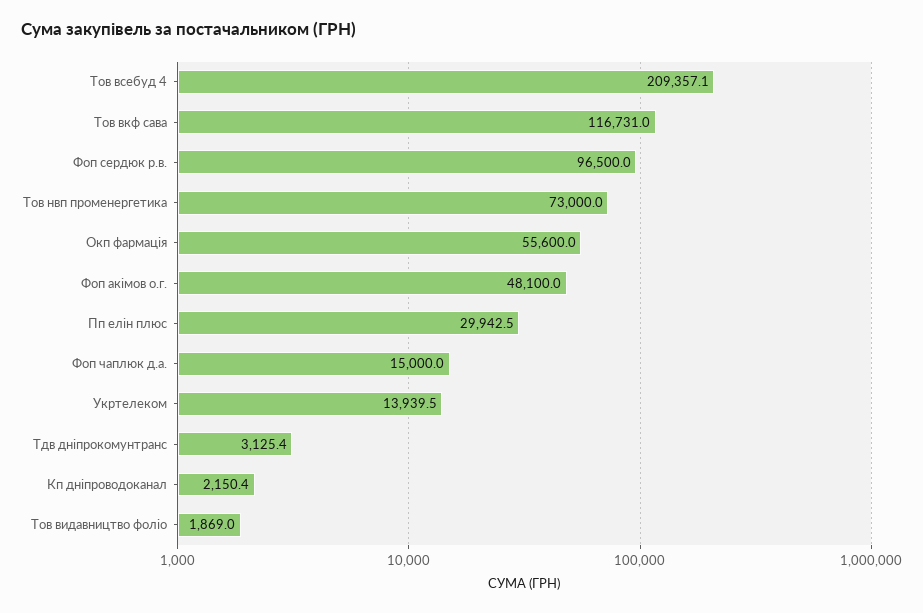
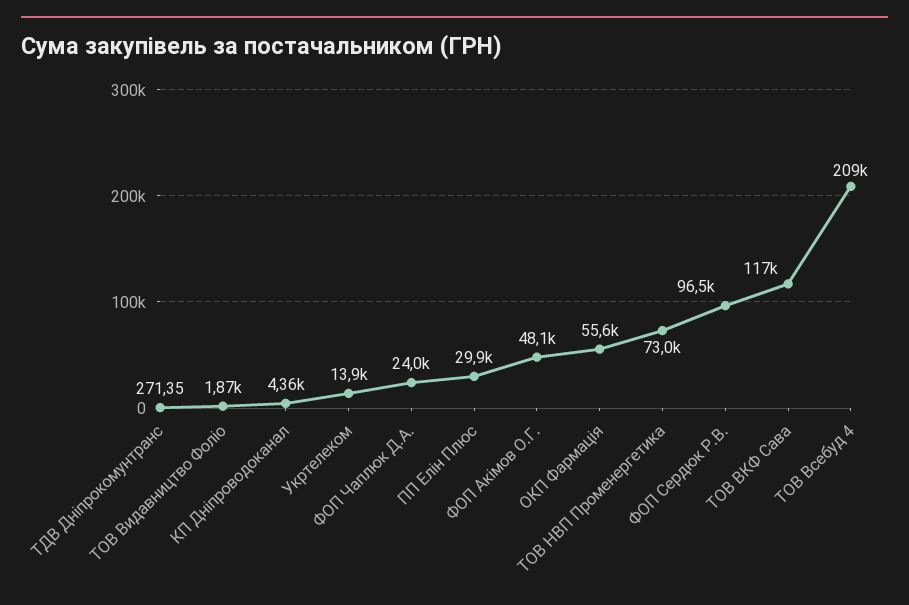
  {
    "Тов всебуд 4": 209357.1,
    "Тов вкф сава": 116731,
    "Фоп сердюк р.в.": 96500,
    "Тов нвп променергетика": 73000,
    "Окп фармація": 55600,
    "Фоп акімов о.г.": 48100,
    "Пп елін плюс": 29942.5,
-   "Фоп чаплюк д.а.": 15000,
+   "Фоп чаплюк д.а.": 24000,
    "Укртелеком": 13939.5,
-   "Тдв дніпрокомунтранс": 3125.4,
+   "Тдв дніпрокомунтранс": 271.35,
-   "Кп дніпроводоканал": 2150.4,
+   "Кп дніпроводоканал": 4360,
    "Тов видавництво фоліо": 1869
  }

